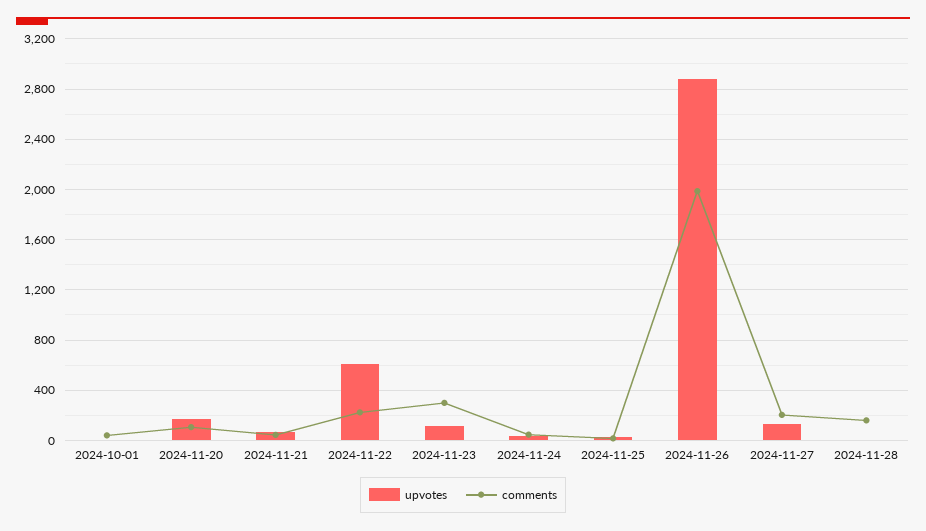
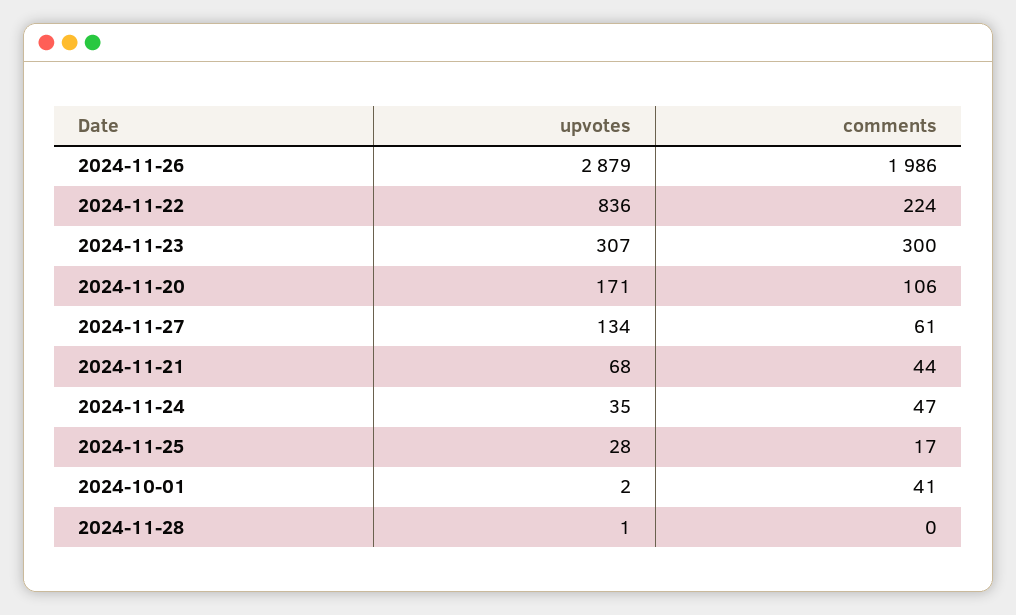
  {
    "upvotes": {
      "2024-10-01": 2,
      "2024-11-20": 171,
      "2024-11-21": 68,
-     "2024-11-22": 600,
+     "2024-11-22": 836,
-     "2024-11-23": 100,
+     "2024-11-23": 307,
      "2024-11-24": 35,
      "2024-11-25": 28,
      "2024-11-26": 2879,
      "2024-11-27": 134,
      "2024-11-28": 1
    },
    "comments": {
      "2024-10-01": 41,
      "2024-11-20": 106,
      "2024-11-21": 44,
      "2024-11-22": 224,
      "2024-11-23": 300,
      "2024-11-24": 47,
      "2024-11-25": 17,
      "2024-11-26": 1986,
-     "2024-11-27": 200,
+     "2024-11-27": 61,
-     "2024-11-28": 150
+     "2024-11-28": 0
    }
  }

